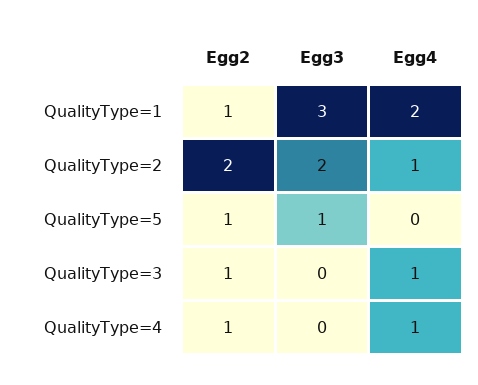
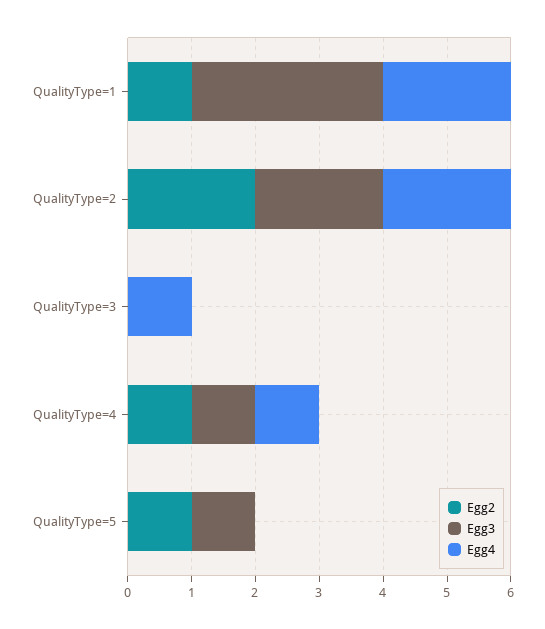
  {
    "Egg2": {
      "QualityType=1": 1,
      "QualityType=2": 2,
      "QualityType=5": 1,
-     "QualityType=3": 1,
+     "QualityType=3": 0,
      "QualityType=4": 1
    },
    "Egg3": {
      "QualityType=1": 3,
      "QualityType=2": 2,
      "QualityType=5": 1,
      "QualityType=3": 0,
-     "QualityType=4": 0
+     "QualityType=4": 1
    },
    "Egg4": {
      "QualityType=1": 2,
-     "QualityType=2": 1,
+     "QualityType=2": 2,
      "QualityType=5": 0,
      "QualityType=3": 1,
      "QualityType=4": 1
    }
  }

